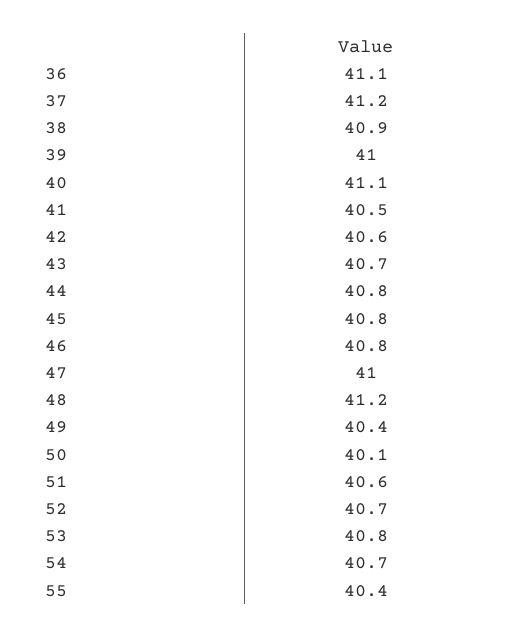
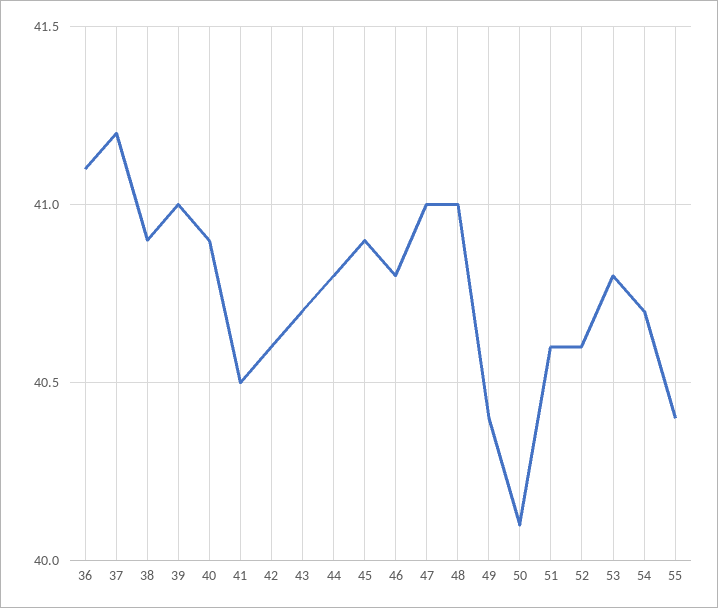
  {
    "36": 41.1,
    "37": 41.2,
    "38": 40.9,
    "39": 41,
-   "40": 41.1,
+   "40": 40.9,
    "41": 40.5,
    "42": 40.6,
    "43": 40.7,
    "44": 40.8,
-   "45": 40.8,
+   "45": 40.9,
    "46": 40.8,
    "47": 41,
-   "48": 41.2,
+   "48": 41,
    "49": 40.4,
    "50": 40.1,
    "51": 40.6,
-   "52": 40.7,
+   "52": 40.6,
    "53": 40.8,
    "54": 40.7,
    "55": 40.4
  }

